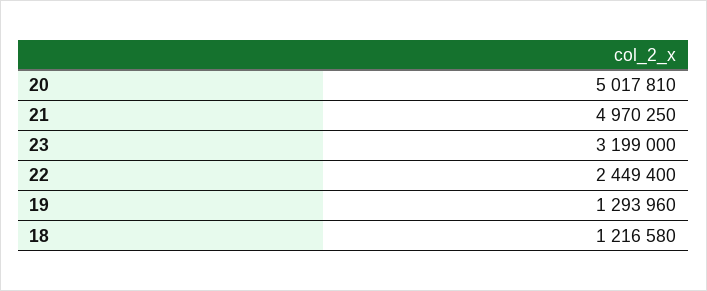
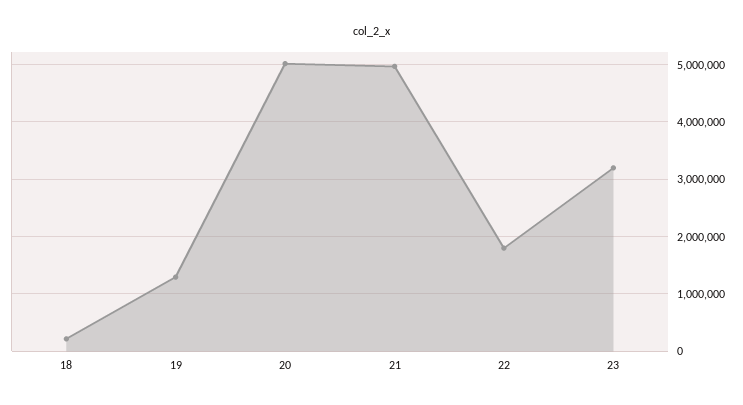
  {
    "20": 5017810,
    "21": 4970250,
    "23": 3199000,
-   "22": 2449400,
+   "22": 1800000,
    "19": 1293960,
-   "18": 1216580
+   "18": 200000
  }

